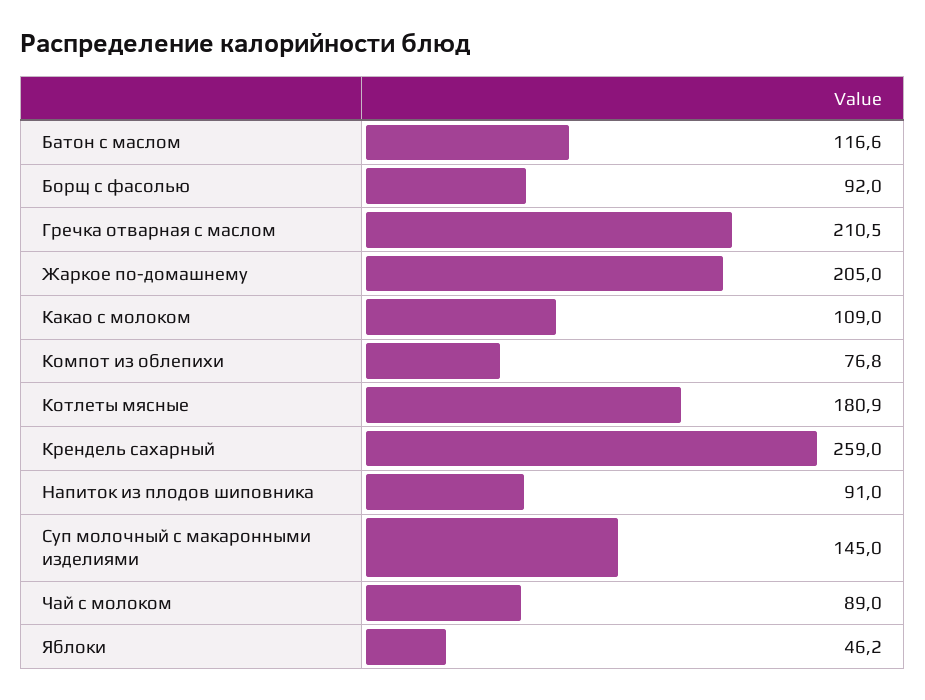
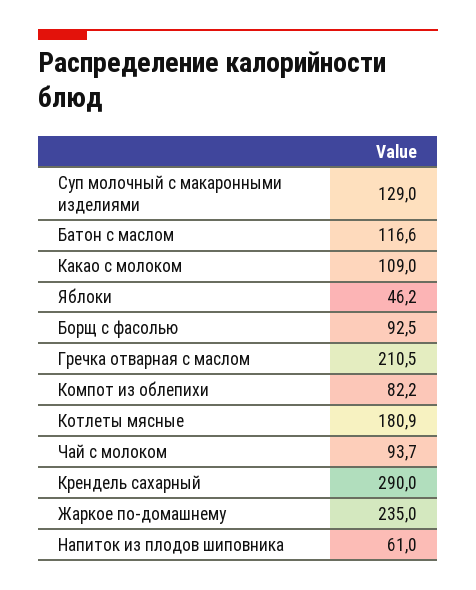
  {
    "Батон с маслом": 116.6,
-   "Борщ с фасолью": 92,
+   "Борщ с фасолью": 92.5,
    "Гречка отварная с маслом": 210.5,
-   "Жаркое по-домашнему": 205,
+   "Жаркое по-домашнему": 235,
    "Какао с молоком": 109,
-   "Компот из облепихи": 76.8,
+   "Компот из облепихи": 82.2,
    "Котлеты мясные": 180.9,
-   "Крендель сахарный": 259,
+   "Крендель сахарный": 290,
-   "Напиток из плодов шиповника": 91,
+   "Напиток из плодов шиповника": 61,
-   "Суп молочный с макаронными изделиями": 145,
+   "Суп молочный с макаронными изделиями": 129,
-   "Чай с молоком": 89,
+   "Чай с молоком": 93.7,
    "Яблоки": 46.2
  }

